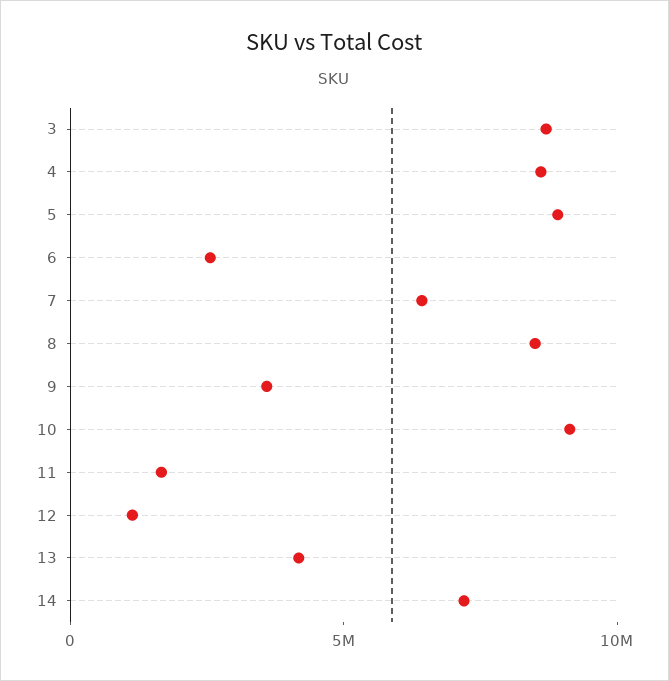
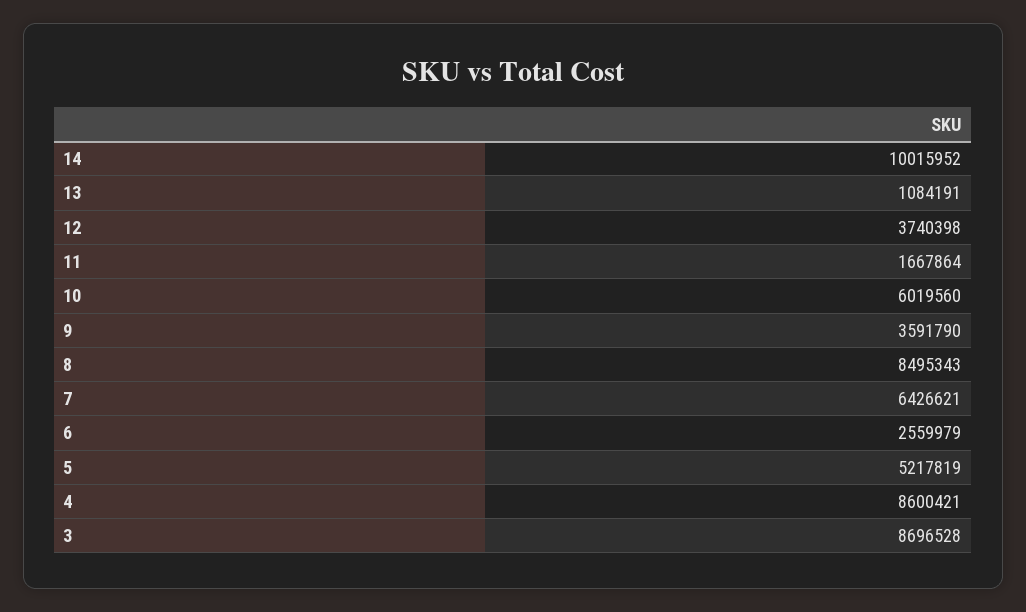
  {
    "3": 8696528,
    "4": 8600421,
-   "5": 9000000,
+   "5": 5217819,
    "6": 2559979,
    "7": 6426621,
    "8": 8495343,
    "9": 3591790,
-   "10": 9000000,
+   "10": 6019560,
    "11": 1667864,
-   "12": 1000000,
+   "12": 3740398,
-   "13": 4000000,
+   "13": 1084191,
-   "14": 7000000
+   "14": 10015952
  }

